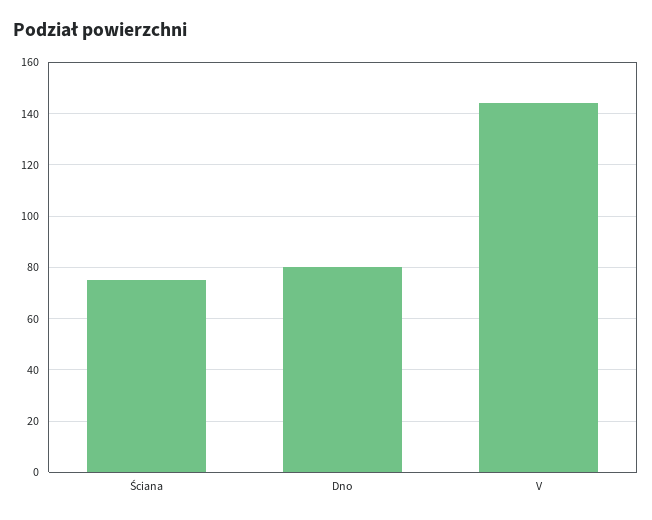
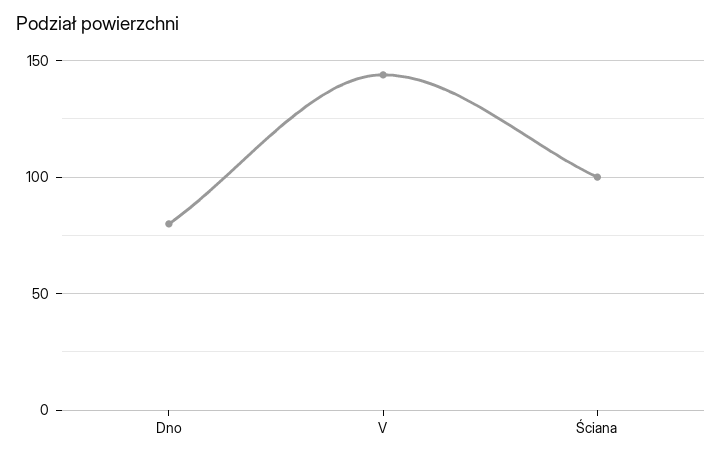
  {
-   "Ściana": 75,
+   "Ściana": 100,
    "Dno": 80,
    "V": 145
  }

